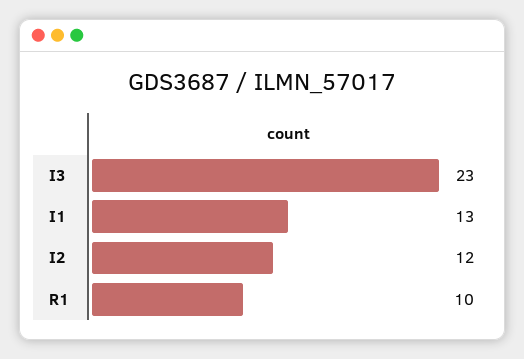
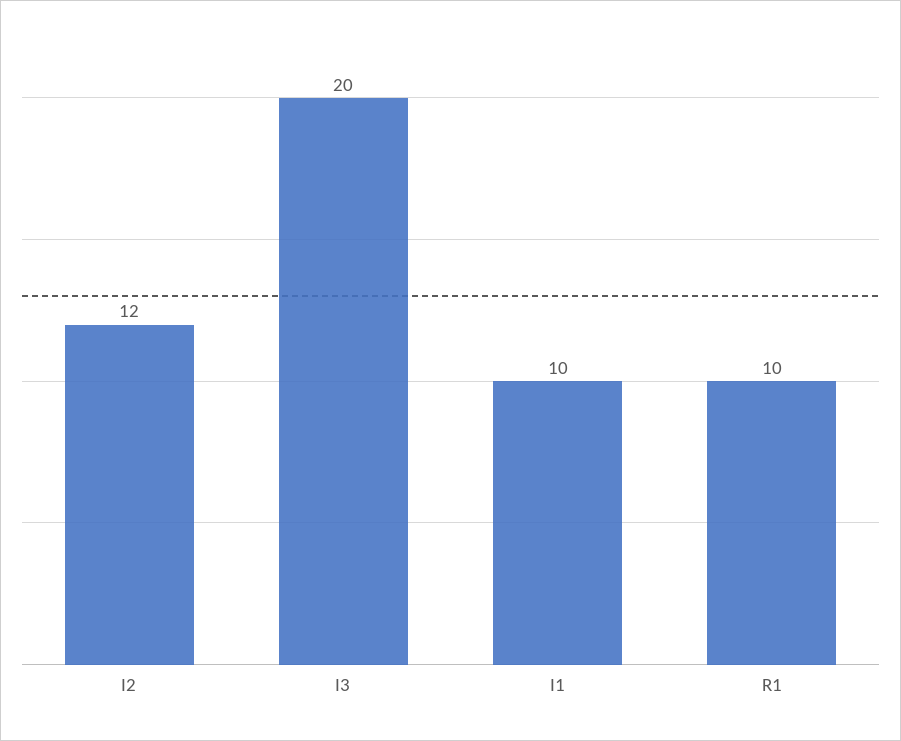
  {
-   "I3": 23,
+   "I3": 20,
-   "I1": 13,
+   "I1": 10,
    "I2": 12,
    "R1": 10
  }

